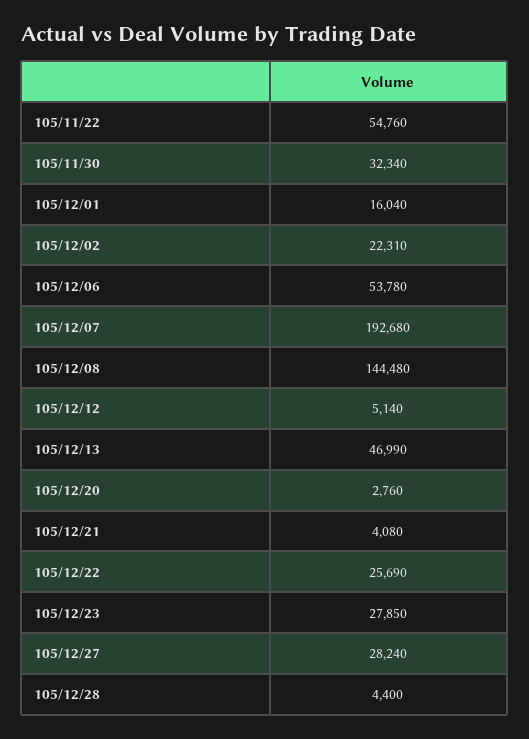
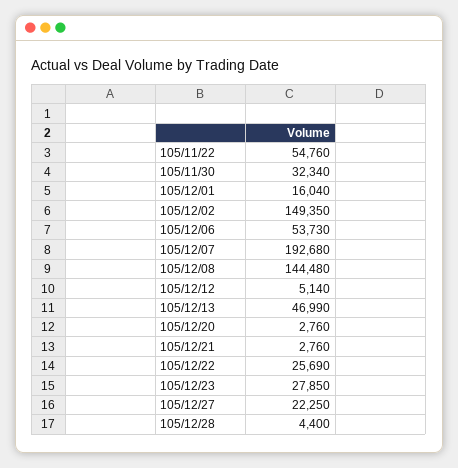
  {
    "105/11/22": 54760,
    "105/11/30": 32340,
    "105/12/01": 16040,
-   "105/12/02": 22310,
+   "105/12/02": 149350,
-   "105/12/06": 53780,
+   "105/12/06": 53730,
    "105/12/07": 192680,
    "105/12/08": 144480,
    "105/12/12": 5140,
    "105/12/13": 46990,
    "105/12/20": 2760,
-   "105/12/21": 4080,
+   "105/12/21": 2760,
    "105/12/22": 25690,
    "105/12/23": 27850,
-   "105/12/27": 28240,
+   "105/12/27": 22250,
    "105/12/28": 4400
  }

